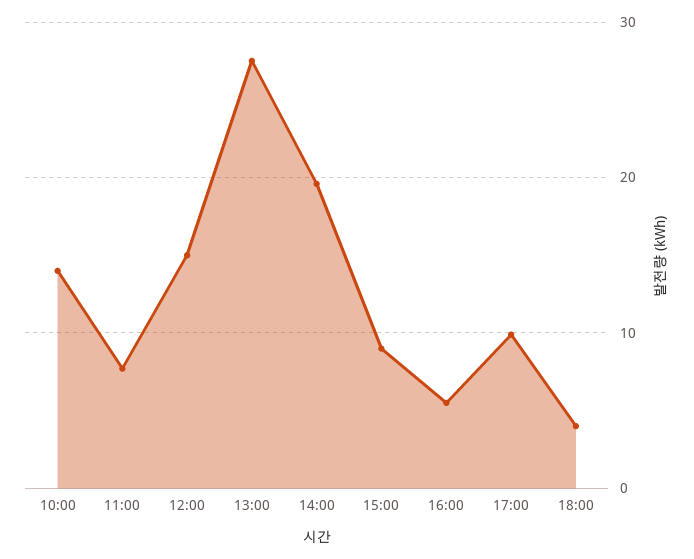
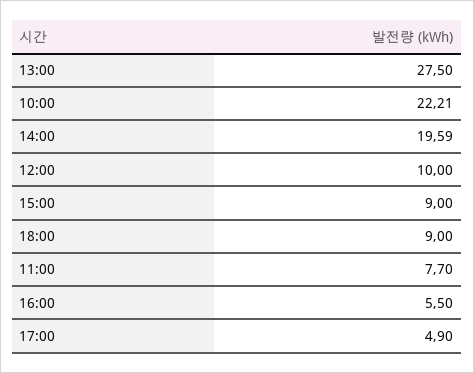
  {
-   "10:00": 14,
+   "10:00": 22.21,
    "11:00": 7.7,
-   "12:00": 15,
+   "12:00": 10,
    "13:00": 27.5,
    "14:00": 19.59,
    "15:00": 9,
    "16:00": 5.5,
-   "17:00": 10,
+   "17:00": 4.9,
-   "18:00": 4
+   "18:00": 9
  }

